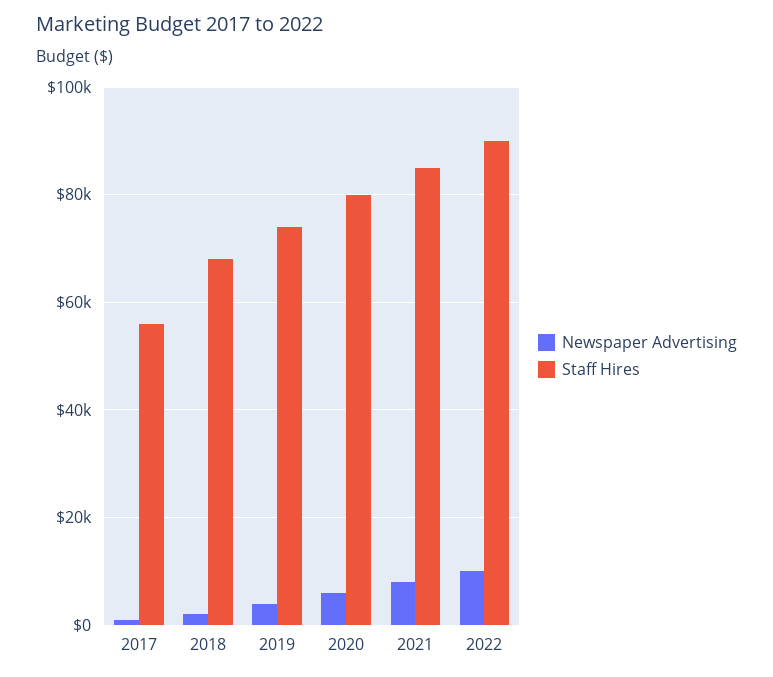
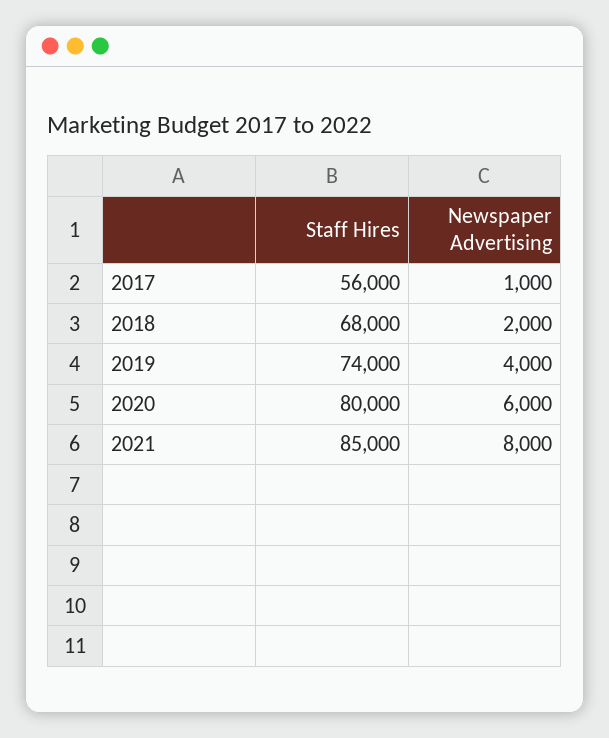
  {
    "Newspaper Advertising": {
      "2017": 1000,
      "2018": 2000,
      "2019": 4000,
      "2020": 6000,
-     "2021": 8000,
+     "2021": 8000
-     "2022": 10000
    },
    "Staff Hires": {
      "2017": 56000,
      "2018": 68000,
      "2019": 74000,
      "2020": 80000,
-     "2021": 85000,
+     "2021": 85000
-     "2022": 90000
    }
  }

